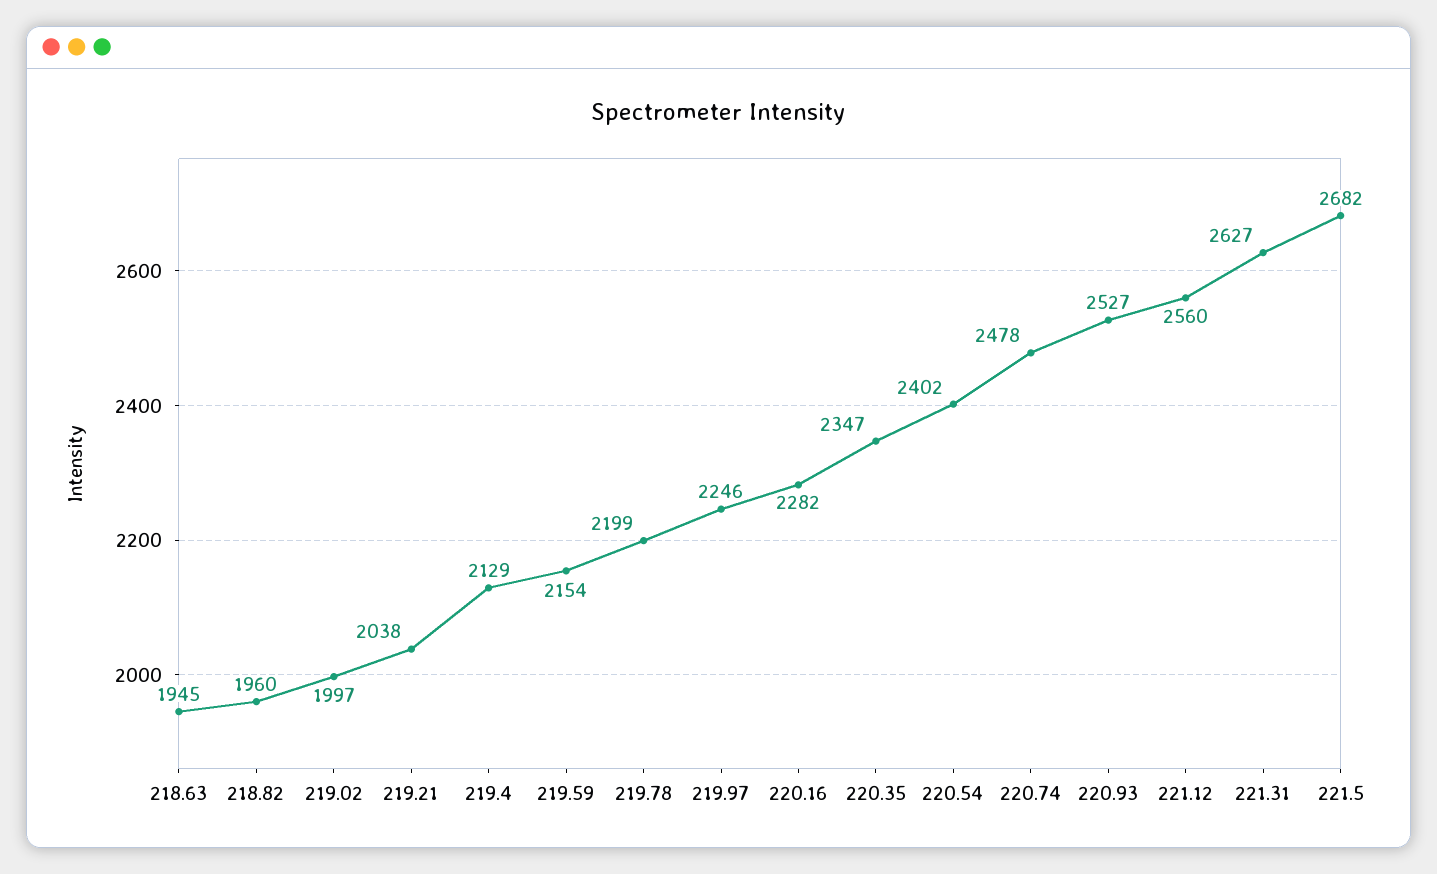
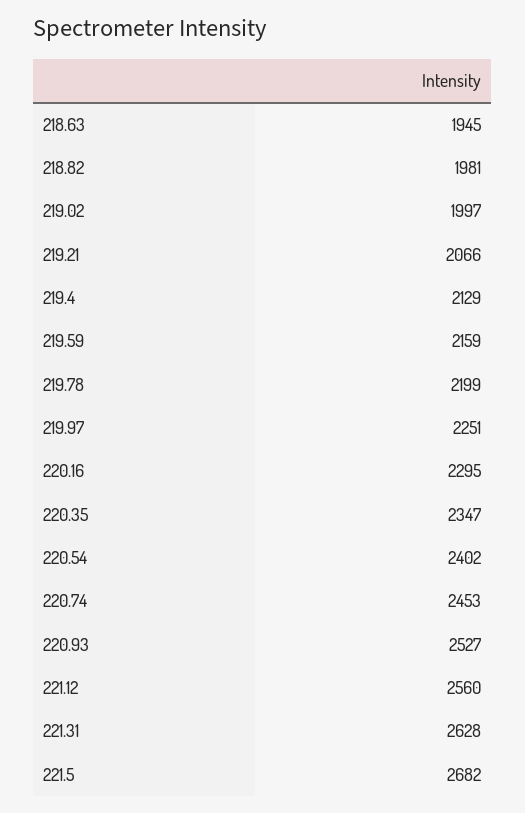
  {
    "218.63": 1945,
-   "218.82": 1960,
+   "218.82": 1981,
    "219.02": 1997,
-   "219.21": 2038,
+   "219.21": 2066,
    "219.4": 2129,
-   "219.59": 2154,
+   "219.59": 2159,
    "219.78": 2199,
-   "219.97": 2246,
+   "219.97": 2251,
-   "220.16": 2282,
+   "220.16": 2295,
    "220.35": 2347,
    "220.54": 2402,
-   "220.74": 2478,
+   "220.74": 2453,
    "220.93": 2527,
    "221.12": 2560,
-   "221.31": 2627,
+   "221.31": 2628,
    "221.5": 2682
  }

